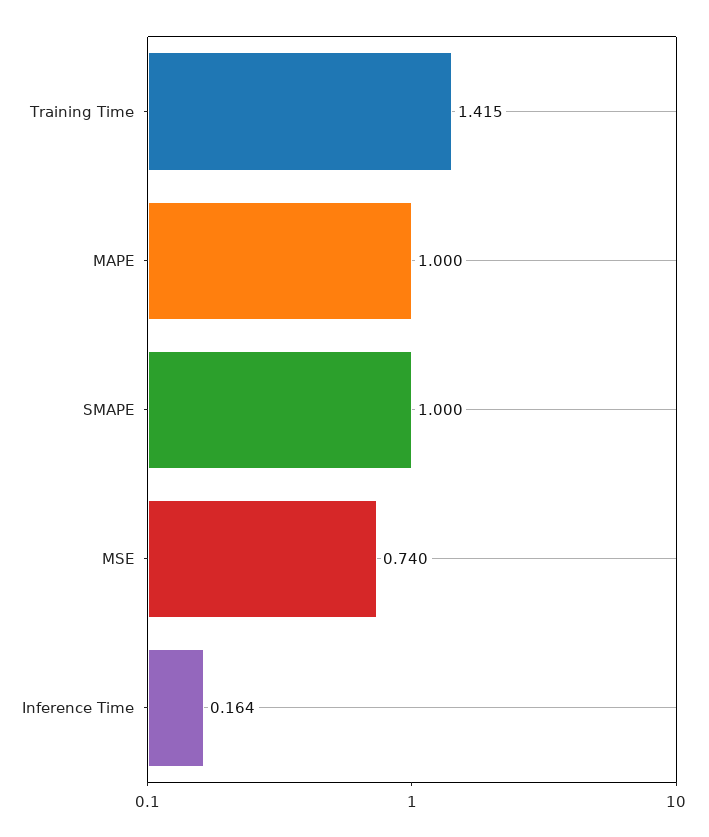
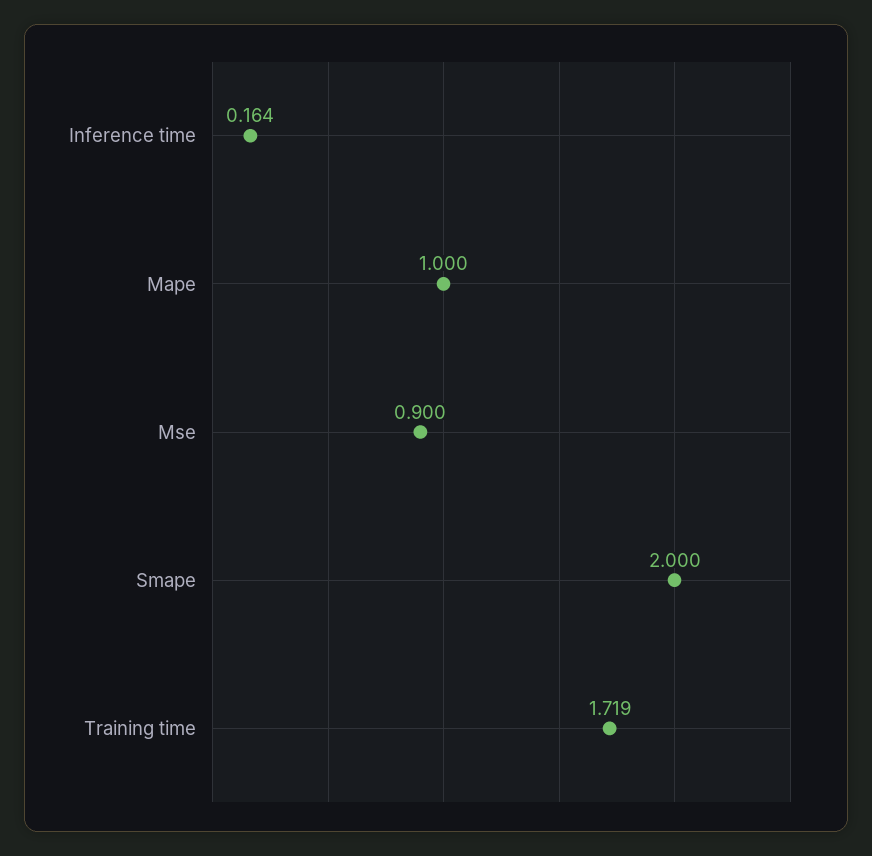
  {
-   "Training Time": 1.415,
+   "Training Time": 1.719,
    "MAPE": 1,
-   "SMAPE": 1,
+   "SMAPE": 2,
-   "MSE": 0.74,
+   "MSE": 0.9,
    "Inference Time": 0.164
  }

